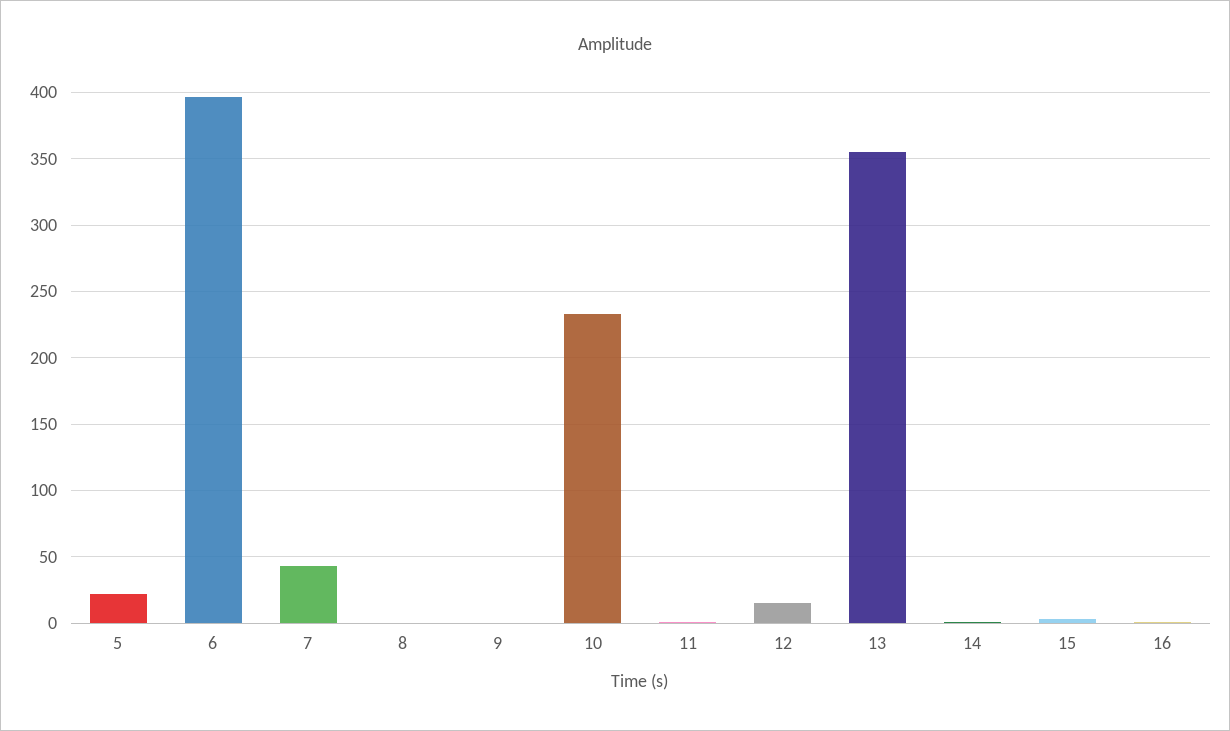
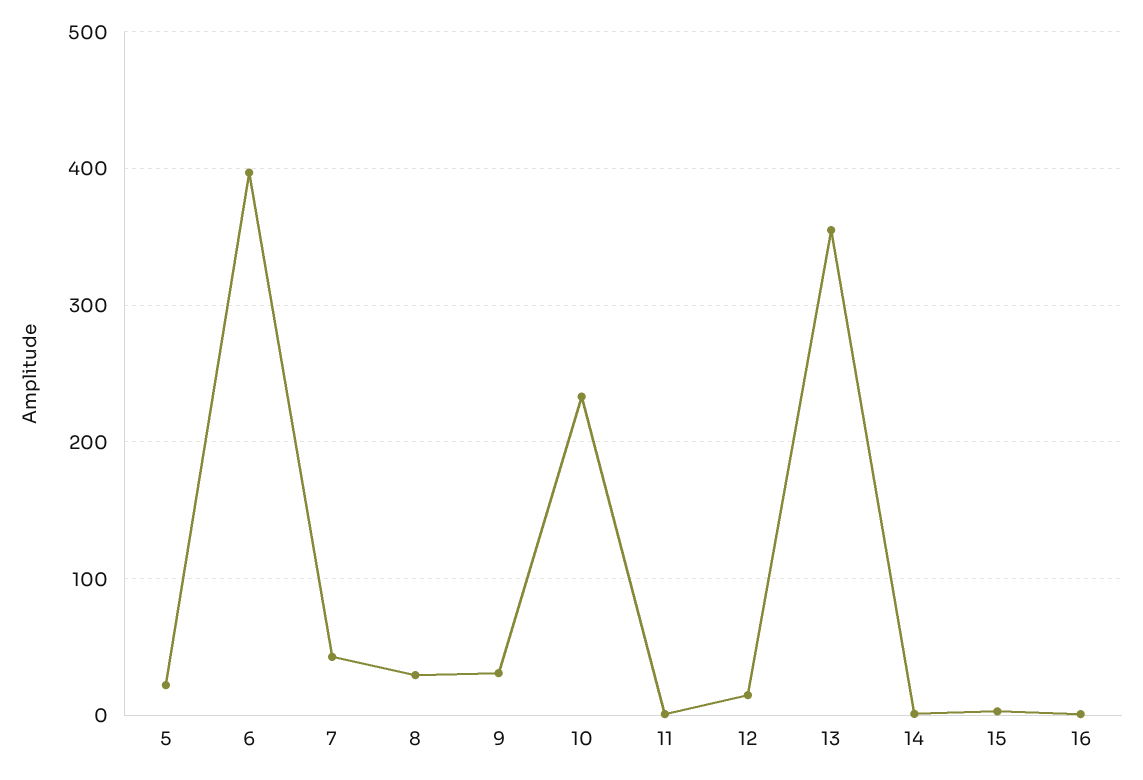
  {
    "5": 20,
    "6": 395,
    "7": 45,
-   "8": 0,
+   "8": 30,
-   "9": 0,
+   "9": 30,
    "10": 235,
    "11": 0,
    "12": 15,
    "13": 355,
    "14": 0,
    "15": 5,
    "16": 0
  }

